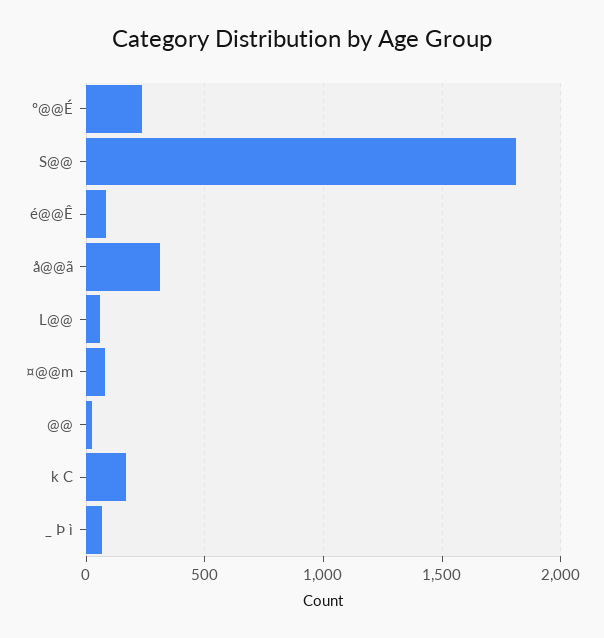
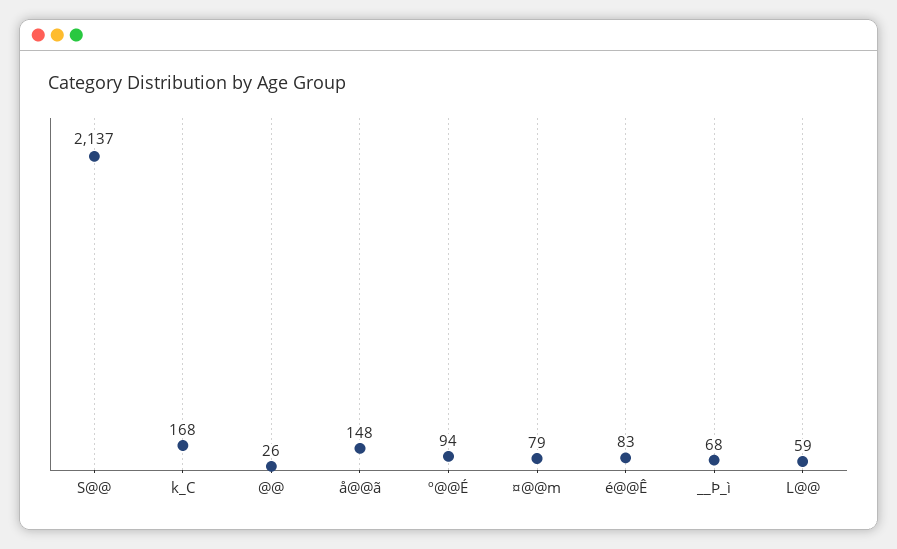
  {
-   "º@@É": 250,
+   "º@@É": 94,
-   "S@@": 1800,
+   "S@@": 2137,
    "é@@Ê": 83,
-   "å@@ã": 300,
+   "å@@ã": 148,
    "L@@": 59,
    "¤@@m": 79,
    "@@": 26,
    "k C": 168,
    "_ Þ ì": 68
  }

